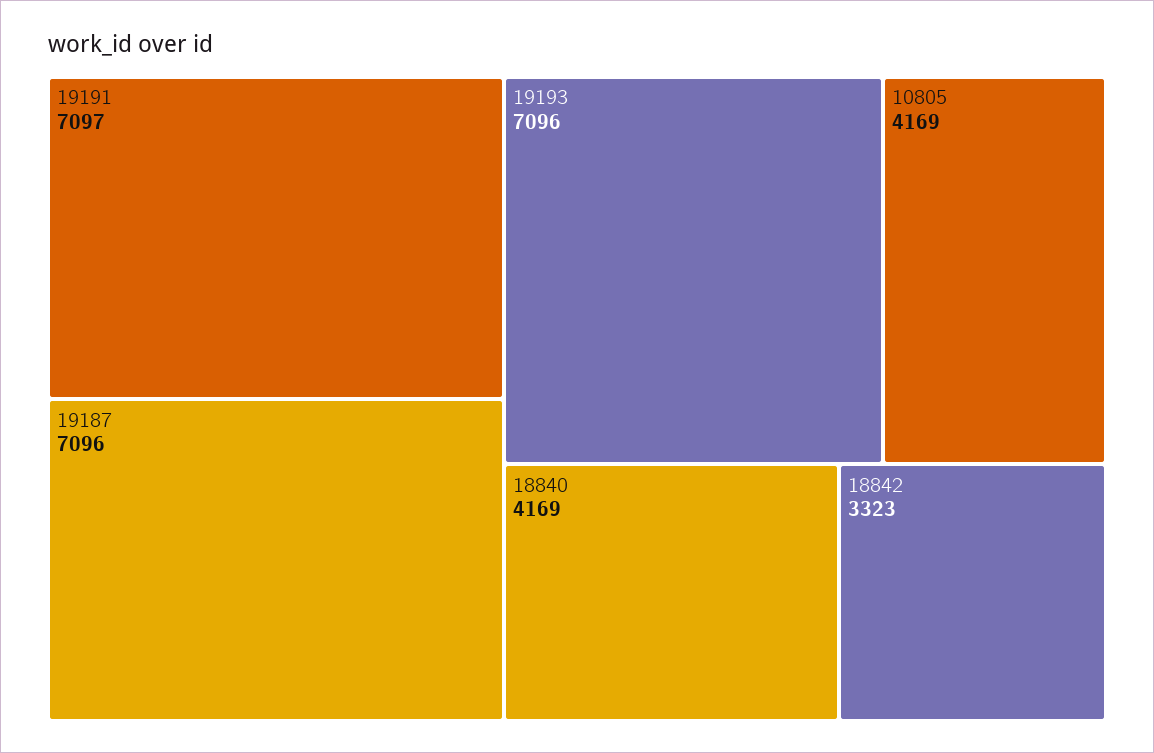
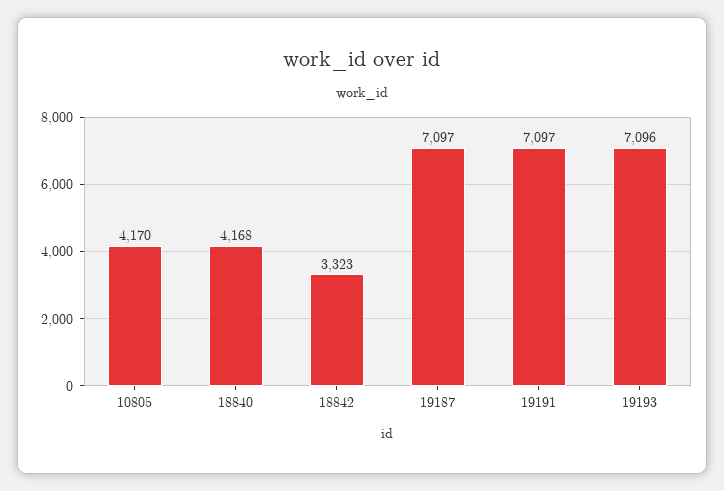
  {
    "19191": 7097,
-   "19187": 7096,
+   "19187": 7097,
    "19193": 7096,
-   "10805": 4169,
+   "10805": 4170,
-   "18840": 4169,
+   "18840": 4168,
    "18842": 3323
  }

